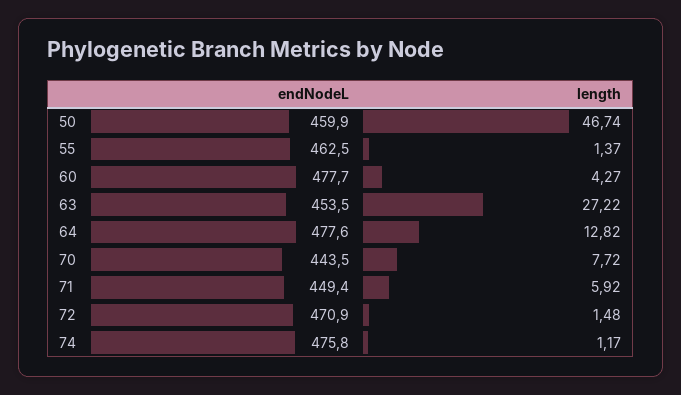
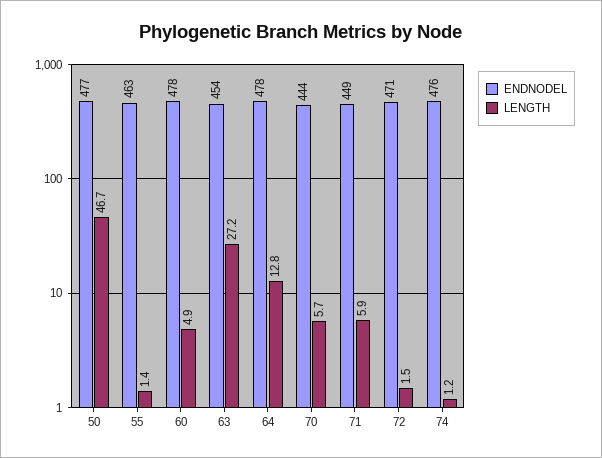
  {
    "endNodeL": {
-     "50": 459.9,
+     "50": 477,
      "55": 462.5,
      "60": 477.7,
      "63": 453.5,
      "64": 477.6,
      "70": 443.5,
      "71": 449.4,
      "72": 470.9,
      "74": 475.8
    },
    "length": {
      "50": 46.74,
      "55": 1.37,
-     "60": 4.27,
+     "60": 4.9,
      "63": 27.22,
      "64": 12.82,
-     "70": 7.72,
+     "70": 5.7,
      "71": 5.92,
      "72": 1.48,
      "74": 1.17
    }
  }

